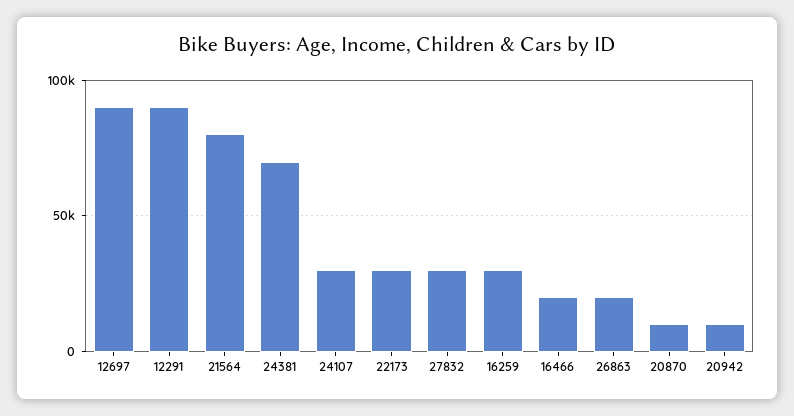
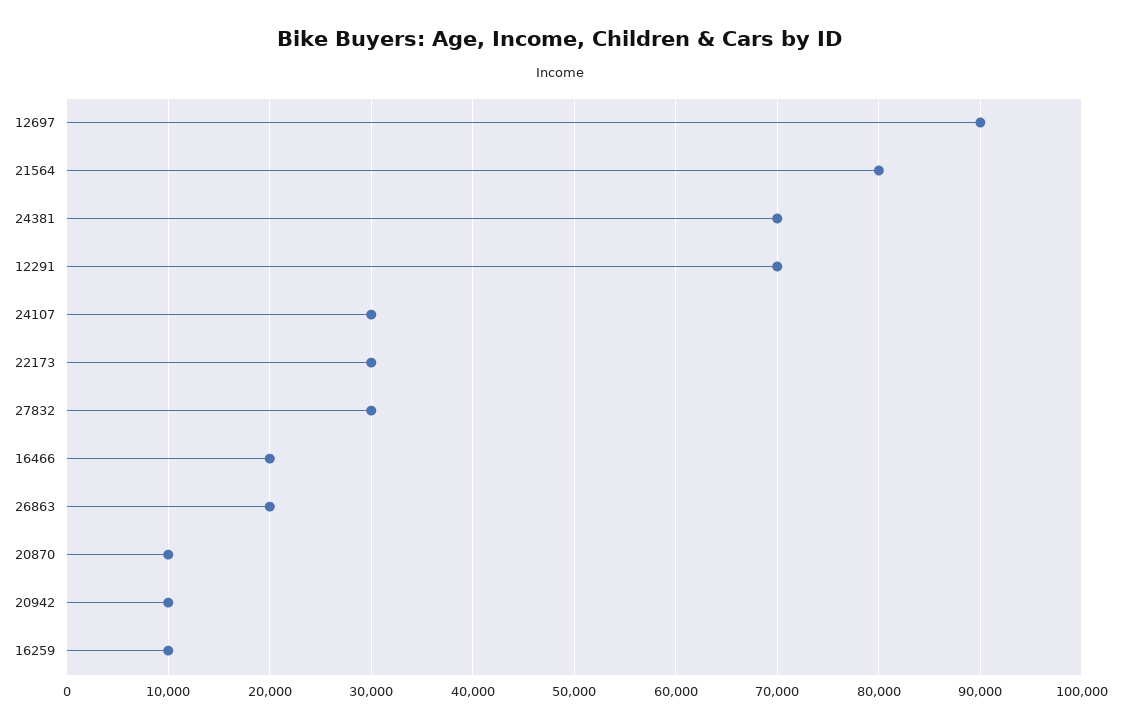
  {
    "12697": 90000,
-   "12291": 90000,
+   "12291": 70000,
    "21564": 80000,
    "24381": 70000,
    "24107": 30000,
    "22173": 30000,
    "27832": 30000,
-   "16259": 30000,
+   "16259": 10000,
    "16466": 20000,
    "26863": 20000,
    "20870": 10000,
    "20942": 10000
  }

